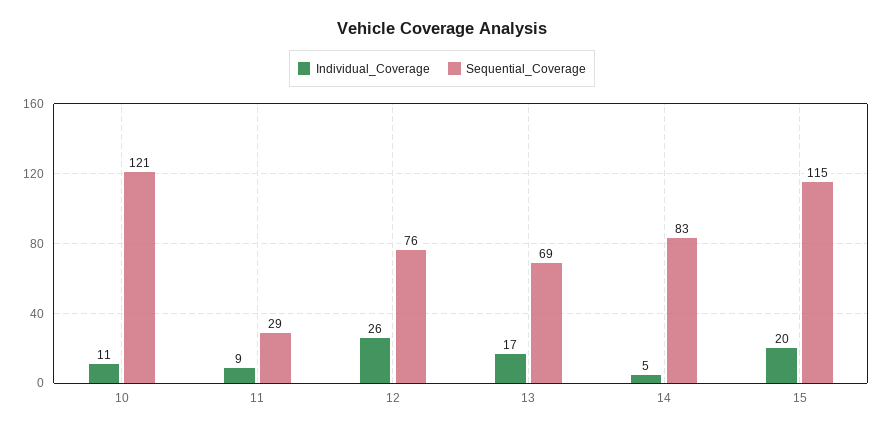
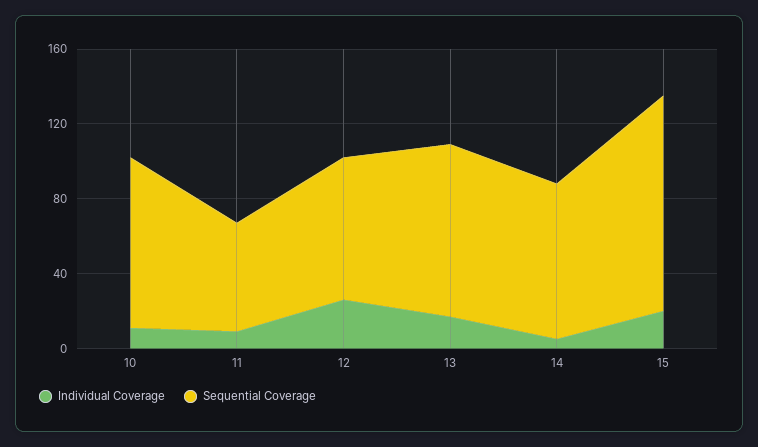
  {
    "Individual_Coverage": {
      "10": 11,
      "11": 9,
      "12": 26,
      "13": 17,
      "14": 5,
      "15": 20
    },
    "Sequential_Coverage": {
-     "10": 121,
+     "10": 90,
-     "11": 29,
+     "11": 60,
      "12": 76,
-     "13": 69,
+     "13": 90,
      "14": 83,
      "15": 115
    }
  }

